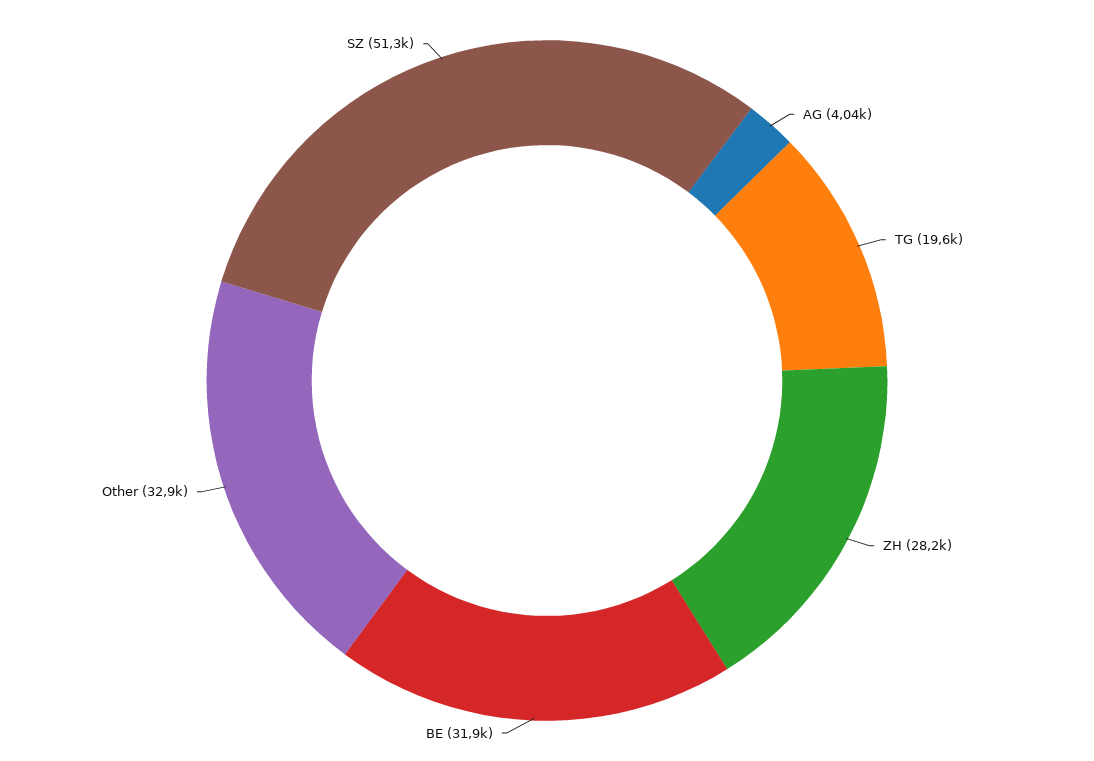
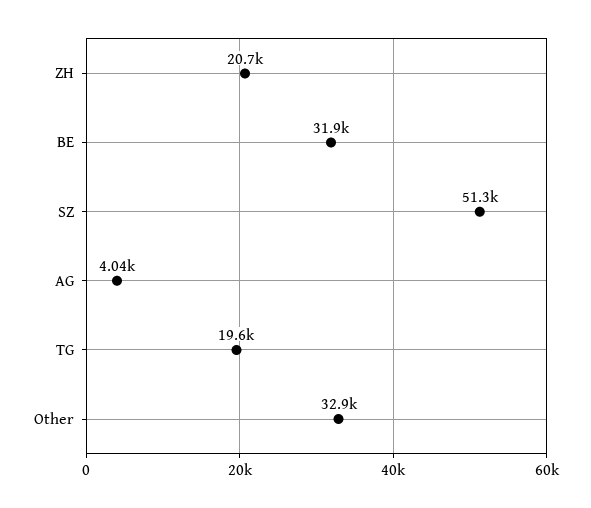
  {
    "AG": 4040,
    "TG": 19600,
-   "ZH": 28200,
+   "ZH": 20700,
    "BE": 31900,
    "Other": 32900,
    "SZ": 51300
  }

